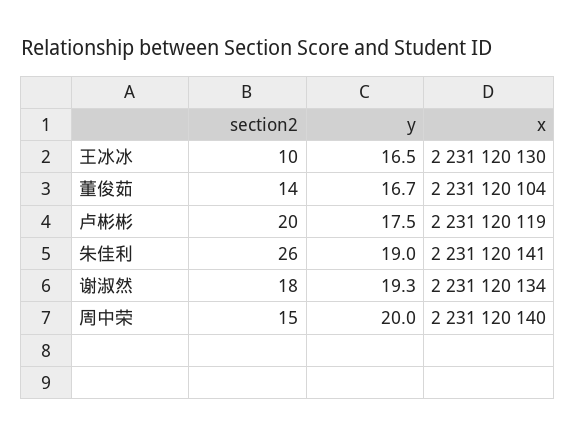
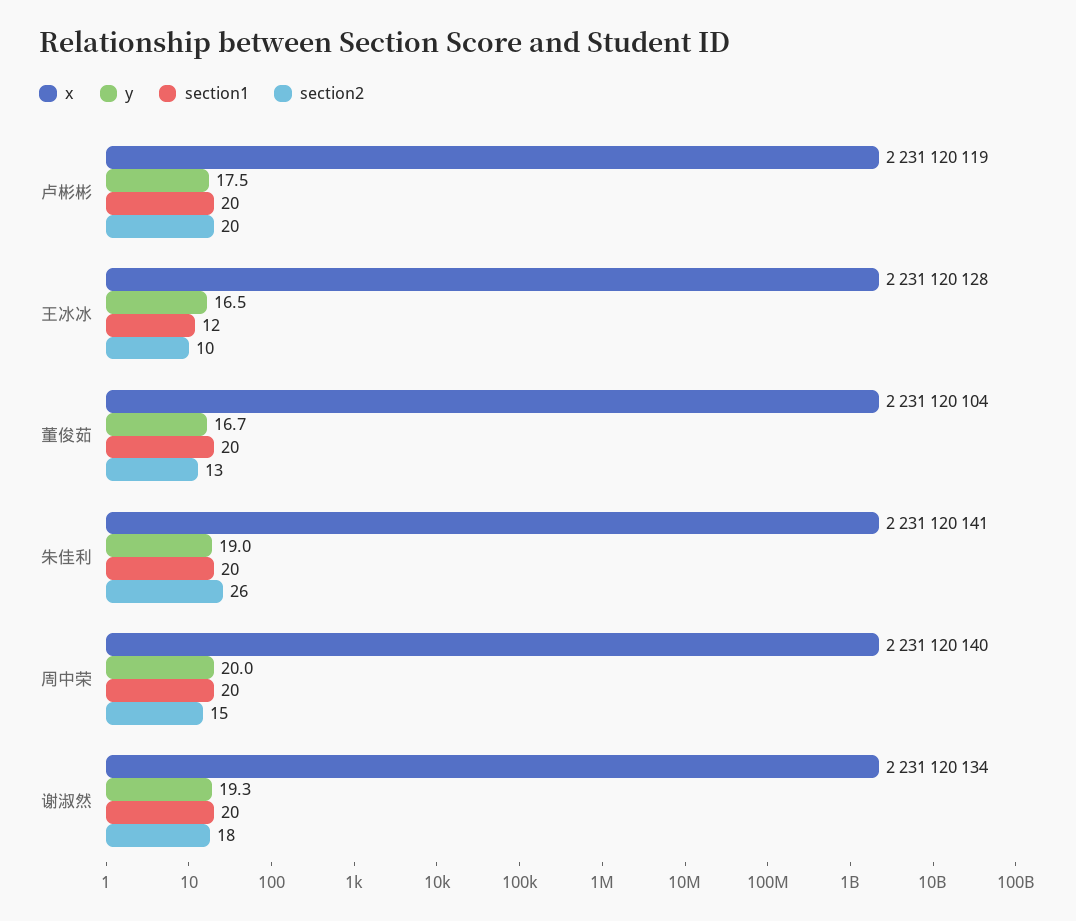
  {
    "section2": {
      "王冰冰": 10,
-     "董俊茹": 14,
+     "董俊茹": 13,
      "卢彬彬": 20,
      "朱佳利": 26,
      "谢淑然": 18,
      "周中荣": 15
    },
    "y": {
      "王冰冰": 16.5,
      "董俊茹": 16.7,
      "卢彬彬": 17.5,
      "朱佳利": 19,
      "谢淑然": 19.3,
      "周中荣": 20
    },
    "x": {
-     "王冰冰": 2231120130,
+     "王冰冰": 2231120128,
      "董俊茹": 2231120104,
      "卢彬彬": 2231120119,
      "朱佳利": 2231120141,
      "谢淑然": 2231120134,
      "周中荣": 2231120140
-   }
+   },
+   "section1": {
+     "卢彬彬": 20,
+     "王冰冰": 12,
+     "董俊茹": 20,
+     "朱佳利": 20,
+     "周中荣": 20,
+     "谢淑然": 20
+   }
  }

